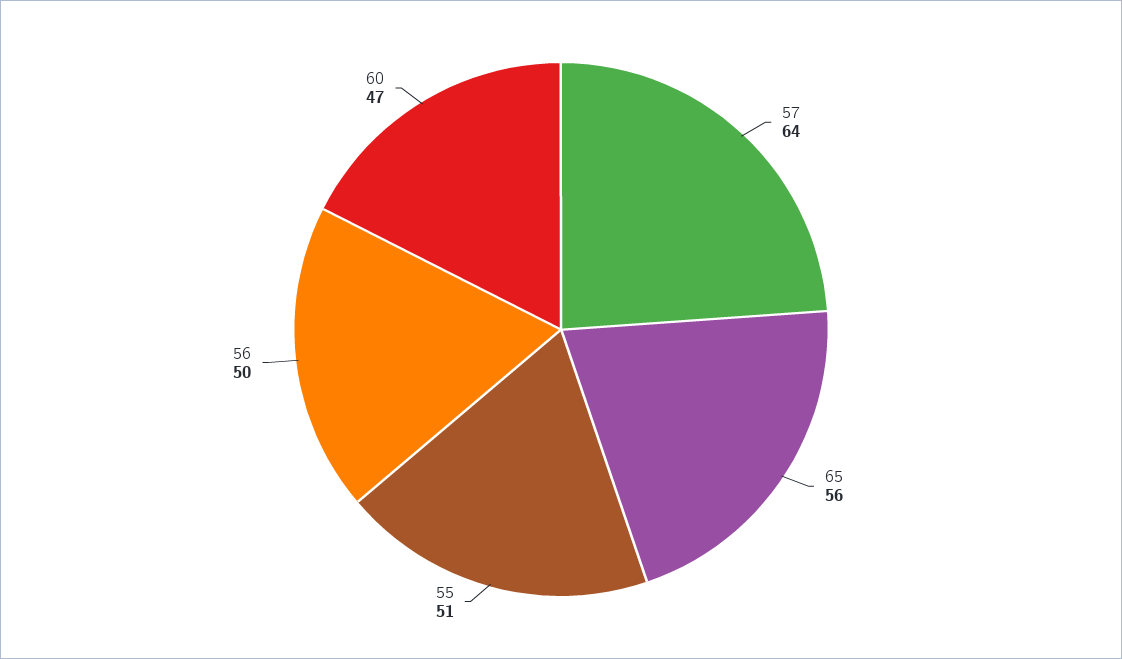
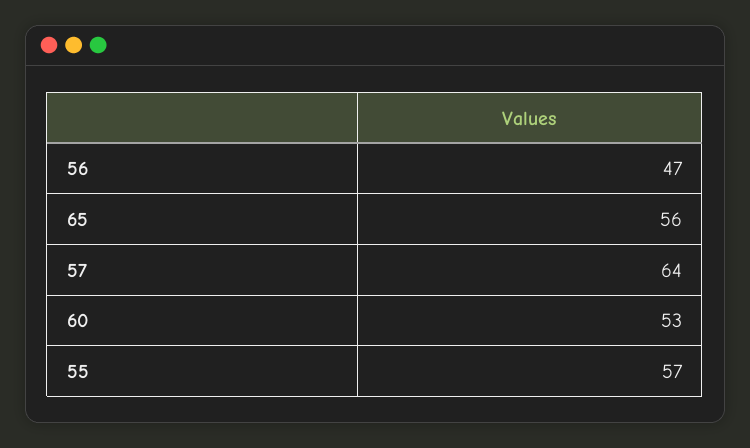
  {
    "57": 64,
    "65": 56,
-   "55": 51,
+   "55": 57,
-   "56": 50,
+   "56": 47,
-   "60": 47
+   "60": 53
  }

